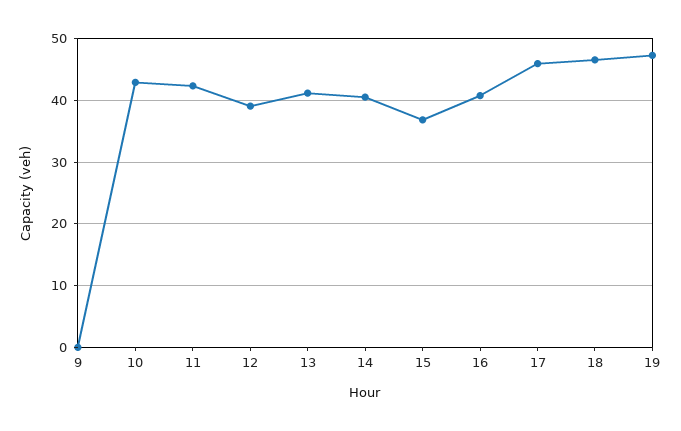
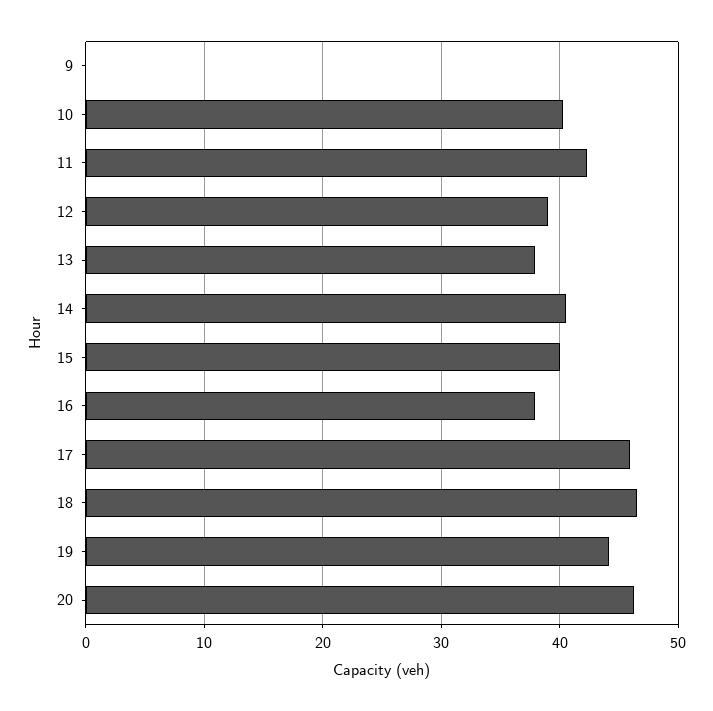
  {
    "9": 0,
-   "10": 43,
+   "10": 40,
    "11": 42,
    "12": 39,
-   "13": 41,
+   "13": 38,
    "14": 41,
-   "15": 37,
+   "15": 40,
-   "16": 41,
+   "16": 38,
    "17": 46,
    "18": 47,
-   "19": 47
+   "19": 44,
+   "20": 46
  }

